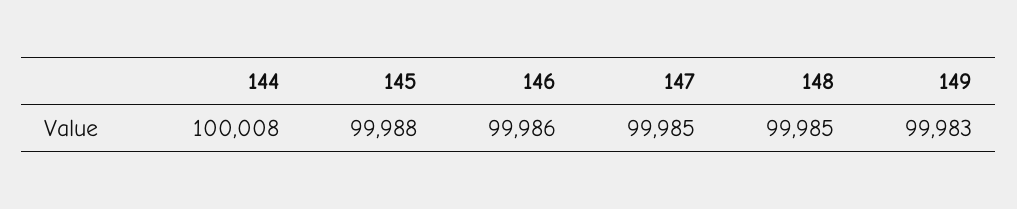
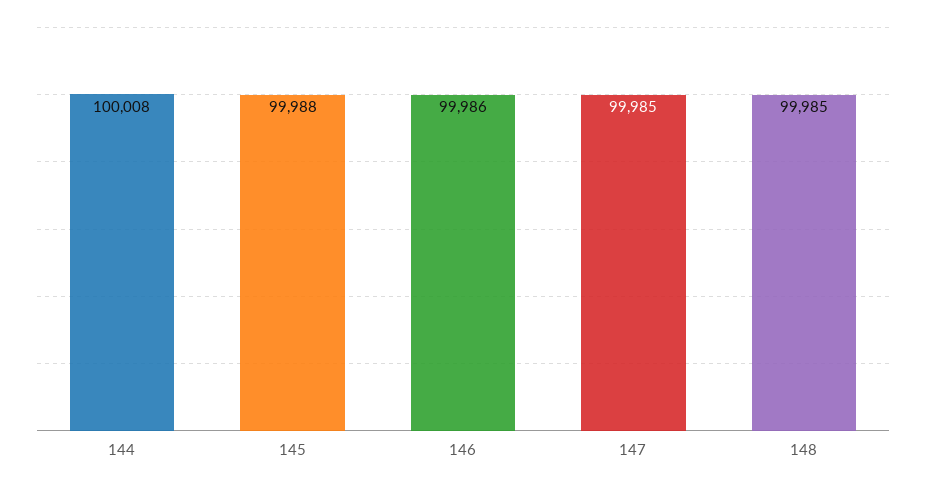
  {
    "144": 100008,
    "145": 99988,
    "146": 99986,
    "147": 99985,
-   "148": 99985,
+   "148": 99985
-   "149": 99983
  }

